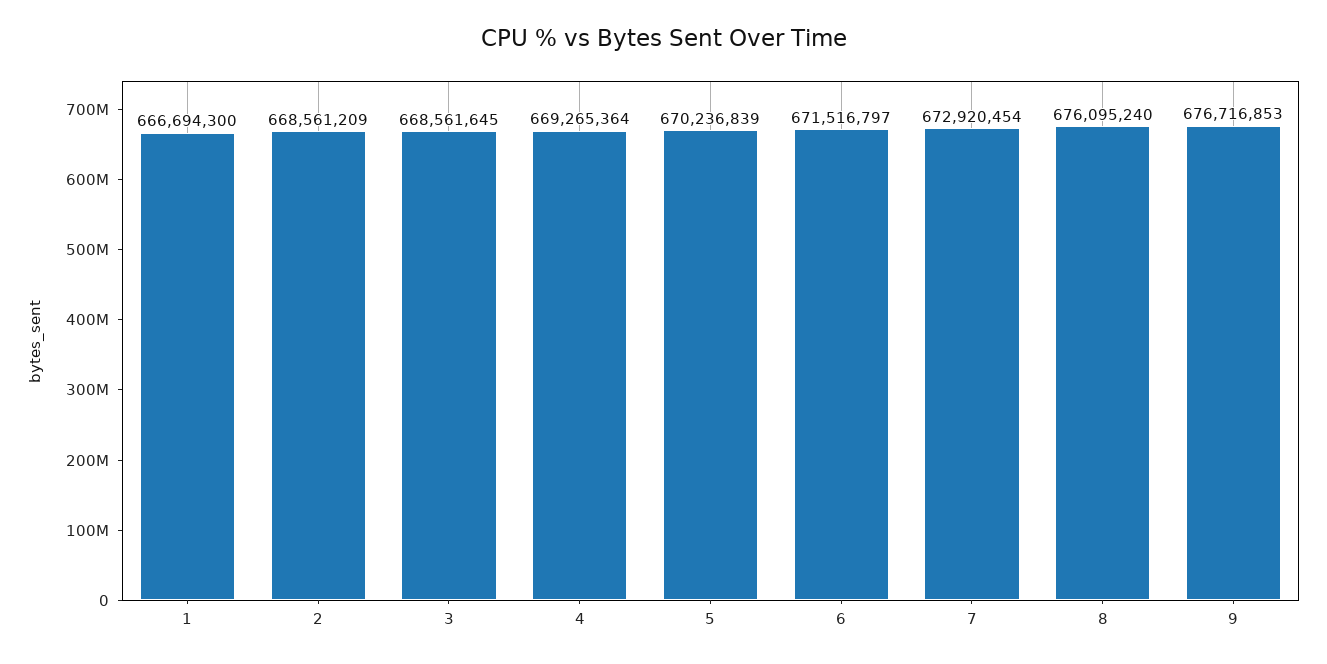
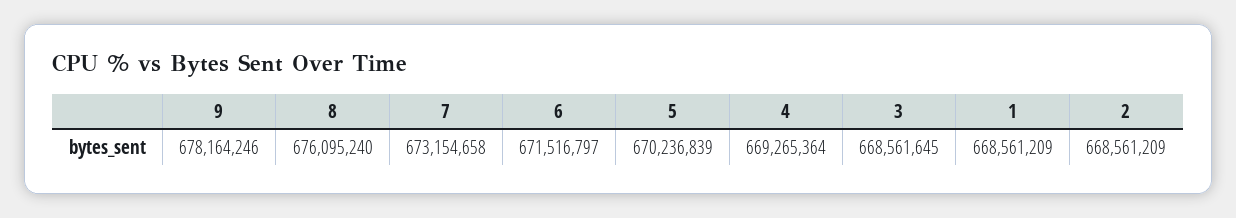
  {
-   "1": 666694300,
+   "1": 668561209,
    "2": 668561209,
    "3": 668561645,
    "4": 669265364,
    "5": 670236839,
    "6": 671516797,
-   "7": 672920454,
+   "7": 673154658,
    "8": 676095240,
-   "9": 676716853
+   "9": 678164246
  }

